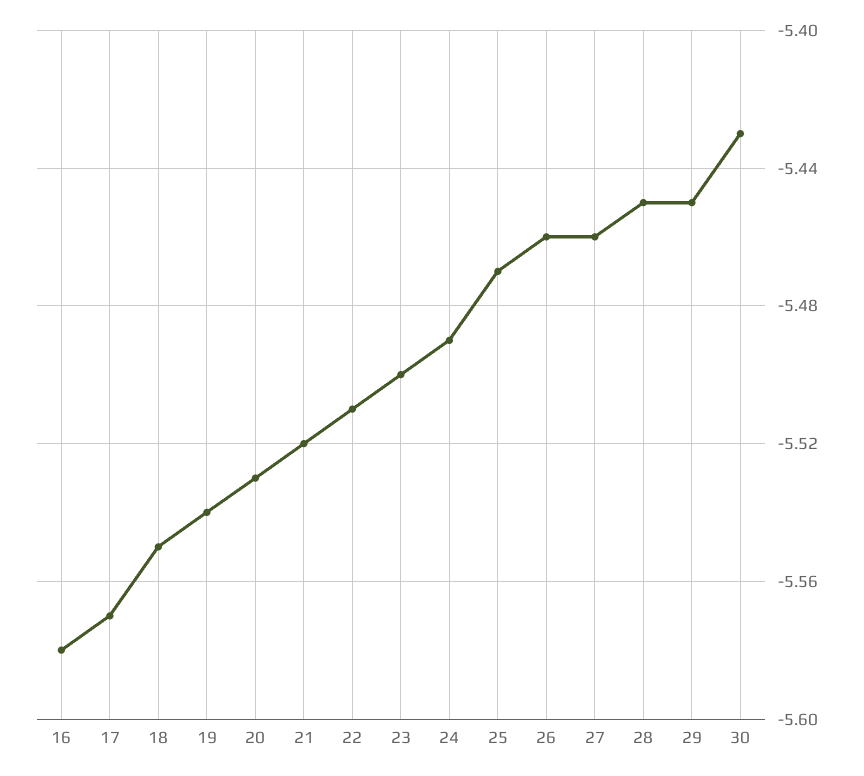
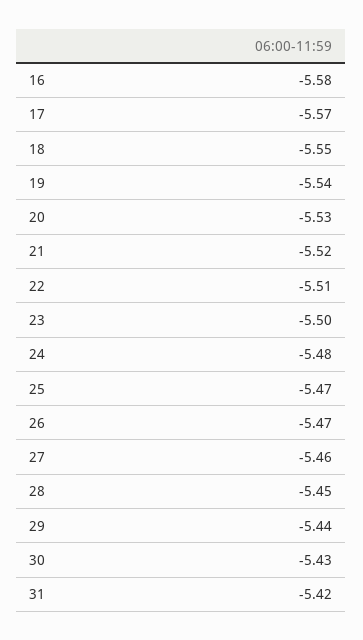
  {
    "16": -5.58,
    "17": -5.57,
    "18": -5.55,
    "19": -5.54,
    "20": -5.53,
    "21": -5.52,
    "22": -5.51,
    "23": -5.5,
-   "24": -5.49,
+   "24": -5.48,
    "25": -5.47,
-   "26": -5.46,
+   "26": -5.47,
    "27": -5.46,
    "28": -5.45,
-   "29": -5.45,
+   "29": -5.44,
-   "30": -5.43
+   "30": -5.43,
+   "31": -5.42
  }

